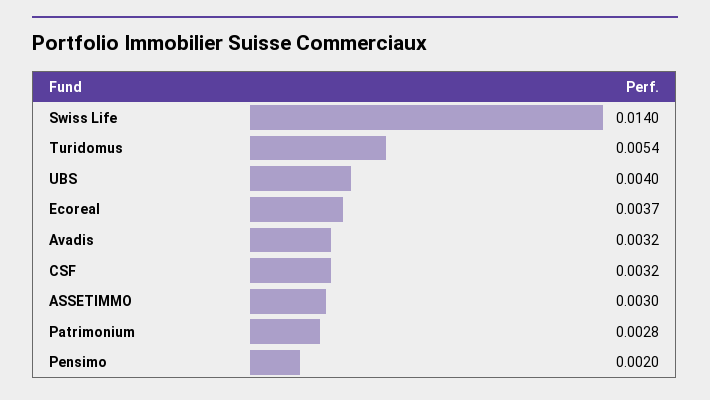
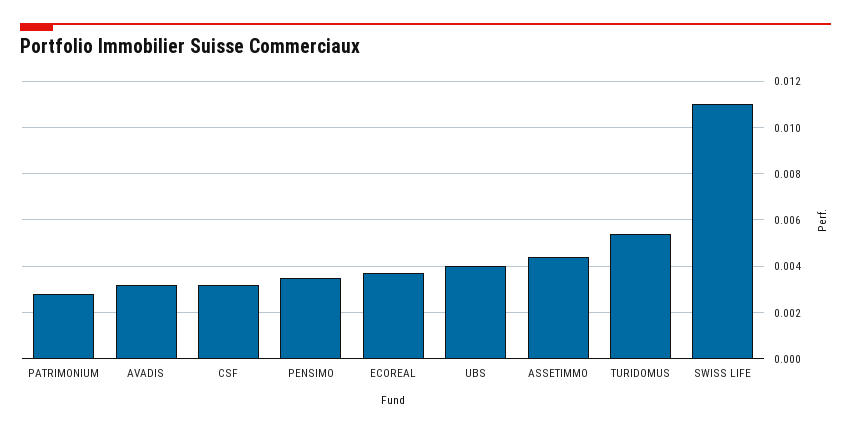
  {
-   "Swiss Life": 0.014,
+   "Swiss Life": 0.011,
    "Turidomus": 0.0054,
    "UBS": 0.004,
    "Ecoreal": 0.0037,
    "Avadis": 0.0032,
    "CSF": 0.0032,
-   "ASSETIMMO": 0.003,
+   "ASSETIMMO": 0.0045,
    "Patrimonium": 0.0028,
-   "Pensimo": 0.002
+   "Pensimo": 0.0035
  }

